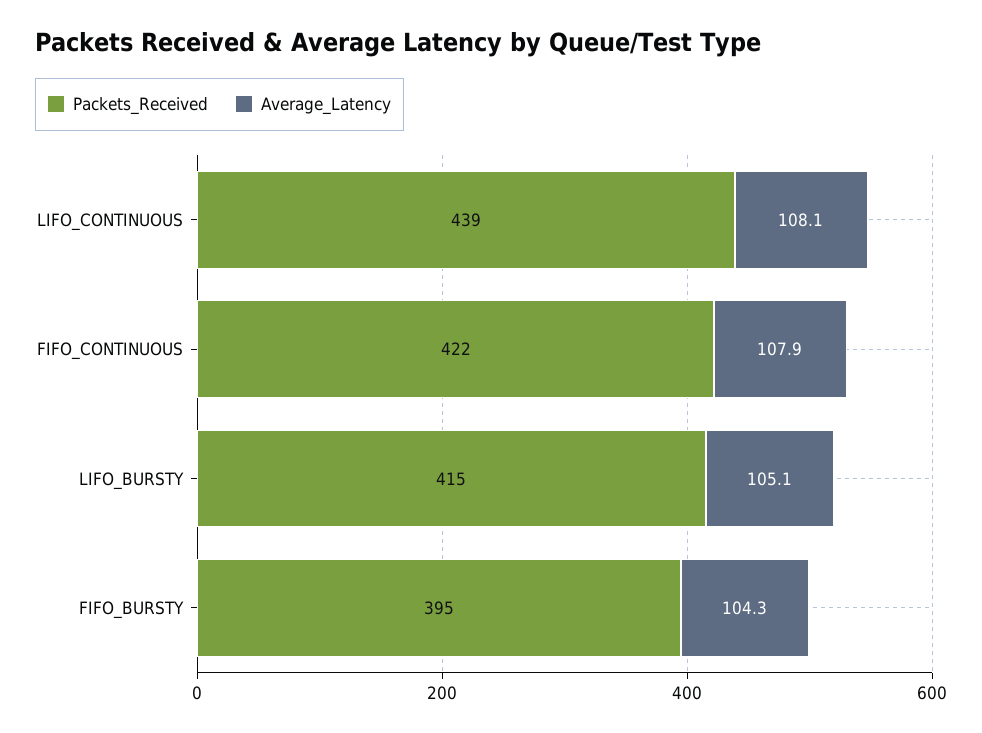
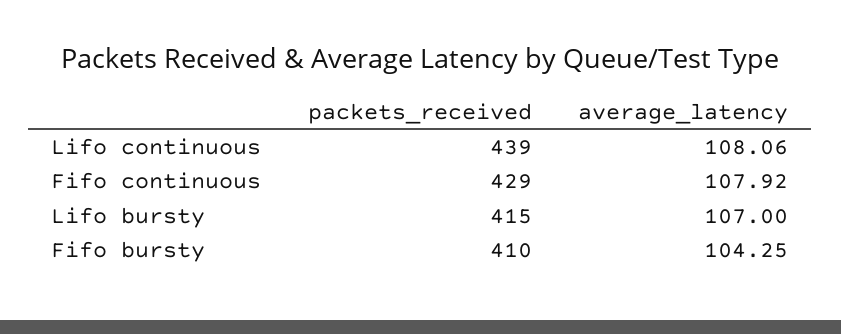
  {
    "Packets_Received": {
      "LIFO_CONTINUOUS": 439,
-     "FIFO_CONTINUOUS": 422,
+     "FIFO_CONTINUOUS": 429,
      "LIFO_BURSTY": 415,
-     "FIFO_BURSTY": 395
+     "FIFO_BURSTY": 410
    },
    "Average_Latency": {
      "LIFO_CONTINUOUS": 108.06,
      "FIFO_CONTINUOUS": 107.92,
-     "LIFO_BURSTY": 105.1,
+     "LIFO_BURSTY": 107,
      "FIFO_BURSTY": 104.25
    }
  }

